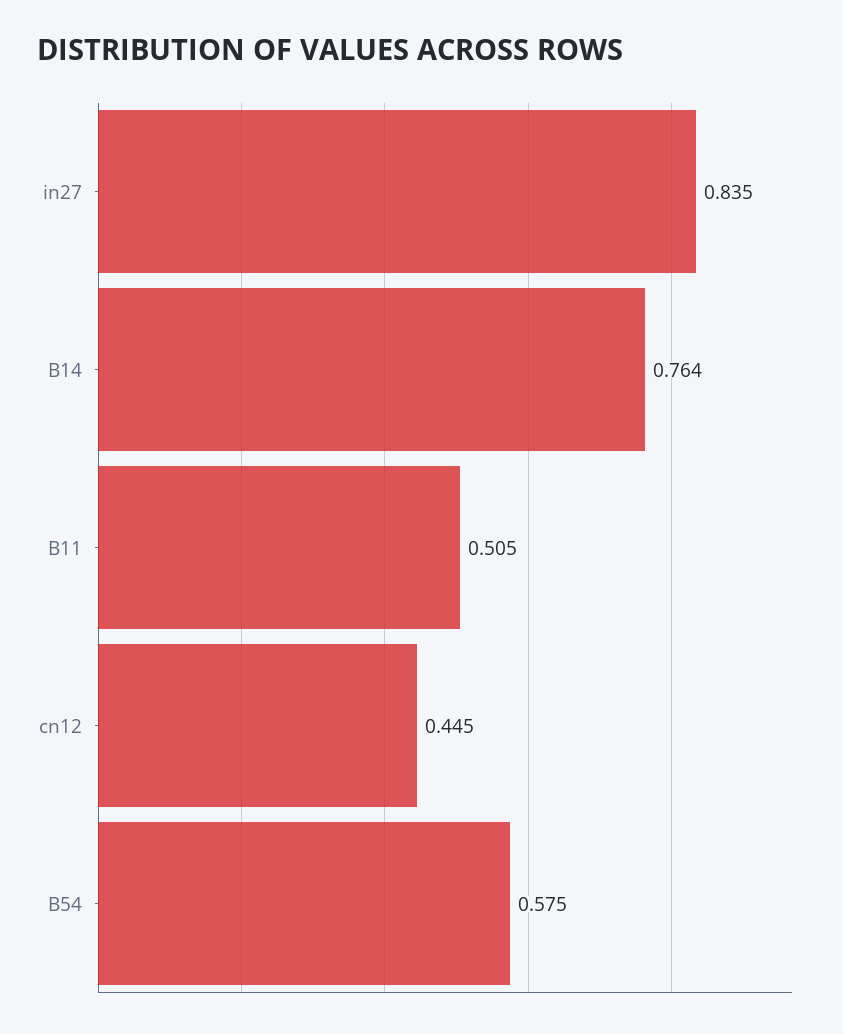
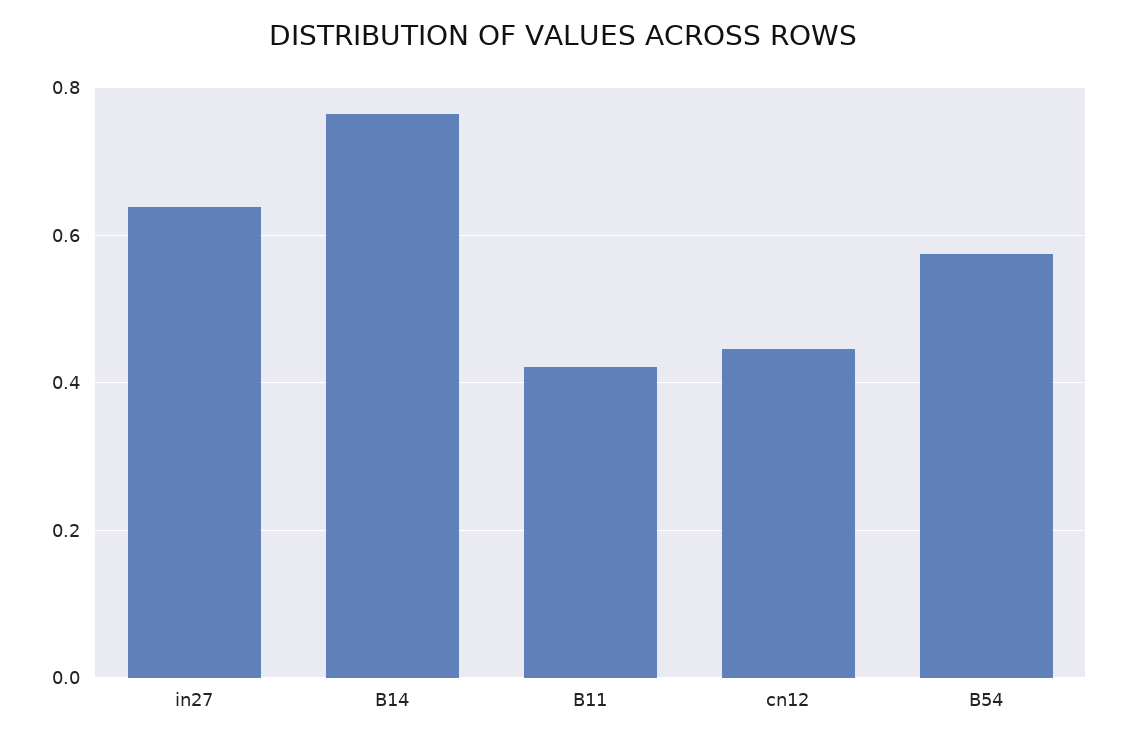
  {
-   "in27": 0.835,
+   "in27": 0.64,
    "B14": 0.764,
-   "B11": 0.505,
+   "B11": 0.42,
    "cn12": 0.445,
    "B54": 0.575
  }

